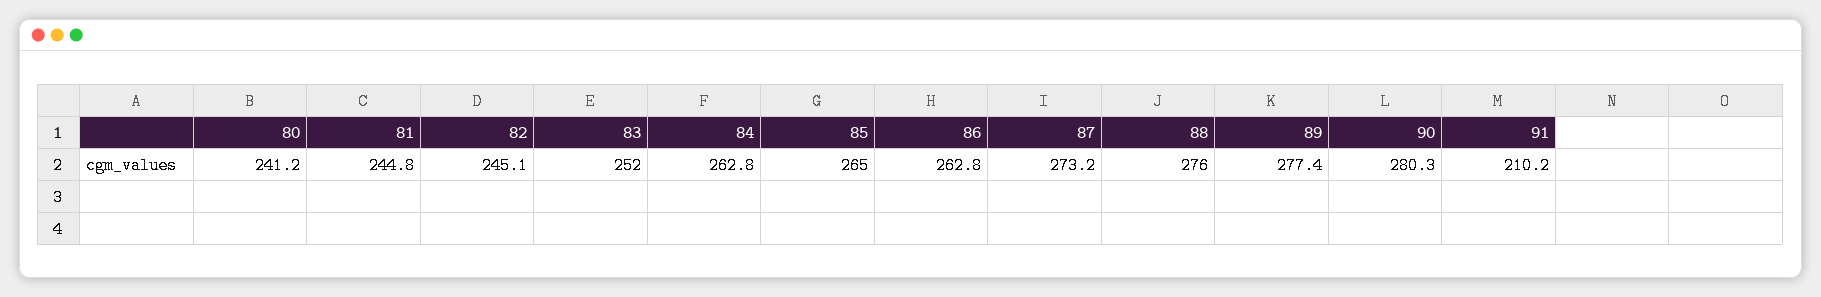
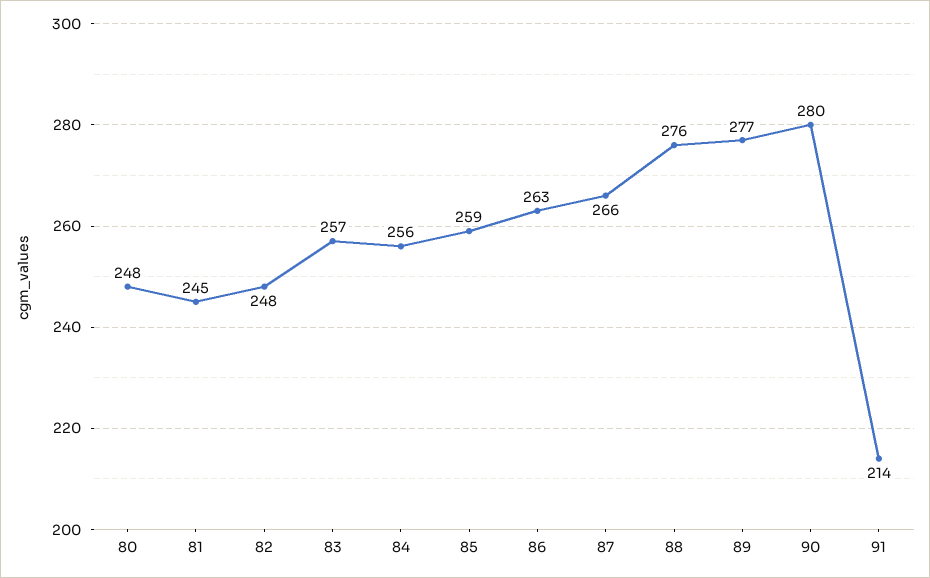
  {
-   "80": 241.2,
+   "80": 248,
    "81": 244.8,
-   "82": 245.1,
+   "82": 248,
-   "83": 252,
+   "83": 257,
-   "84": 262.8,
+   "84": 256,
-   "85": 265,
+   "85": 259,
    "86": 262.8,
-   "87": 273.2,
+   "87": 266,
    "88": 276,
    "89": 277.4,
    "90": 280.3,
-   "91": 210.2
+   "91": 214
  }

